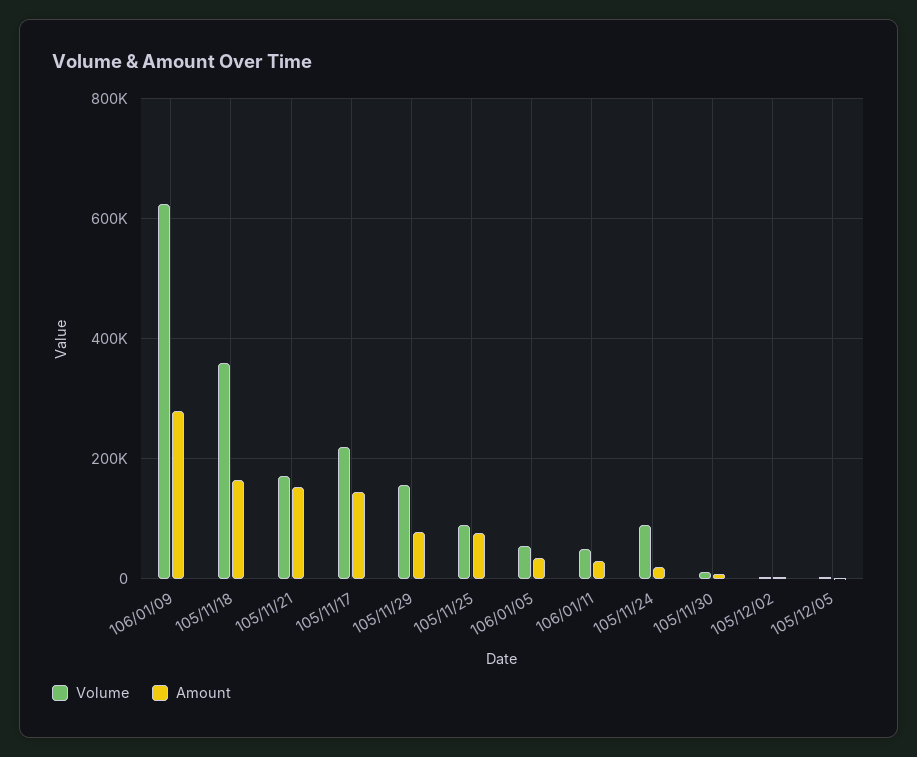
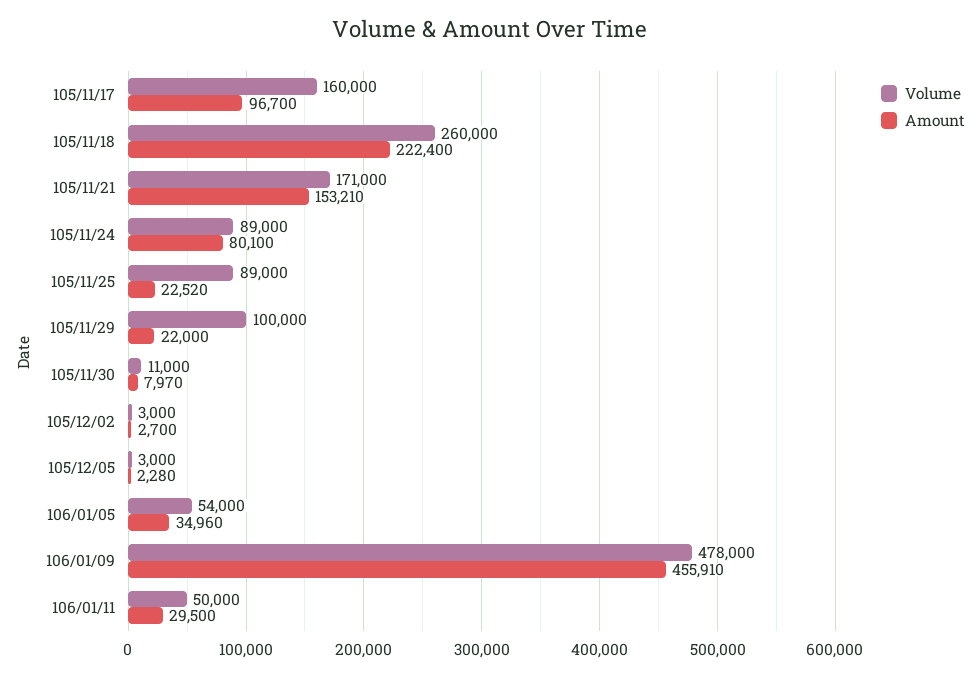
  {
    "Volume": {
-     "106/01/09": 620000,
+     "106/01/09": 478000,
-     "105/11/18": 360000,
+     "105/11/18": 260000,
      "105/11/21": 171000,
-     "105/11/17": 220000,
+     "105/11/17": 160000,
-     "105/11/29": 160000,
+     "105/11/29": 100000,
      "105/11/25": 89000,
      "106/01/05": 54000,
      "106/01/11": 50000,
      "105/11/24": 89000,
      "105/11/30": 11000,
      "105/12/02": 3000,
      "105/12/05": 3000
    },
    "Amount": {
-     "106/01/09": 280000,
+     "106/01/09": 455910,
-     "105/11/18": 160000,
+     "105/11/18": 222400,
      "105/11/21": 153210,
-     "105/11/17": 140000,
+     "105/11/17": 96700,
-     "105/11/29": 80000,
+     "105/11/29": 22000,
-     "105/11/25": 80000,
+     "105/11/25": 22520,
      "106/01/05": 34960,
      "106/01/11": 29500,
-     "105/11/24": 20000,
+     "105/11/24": 80100,
      "105/11/30": 7970,
      "105/12/02": 2700,
      "105/12/05": 2280
    }
  }

